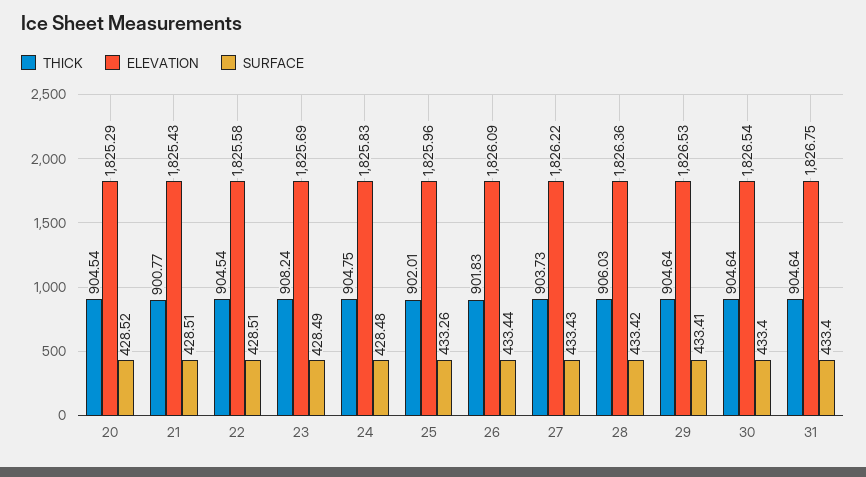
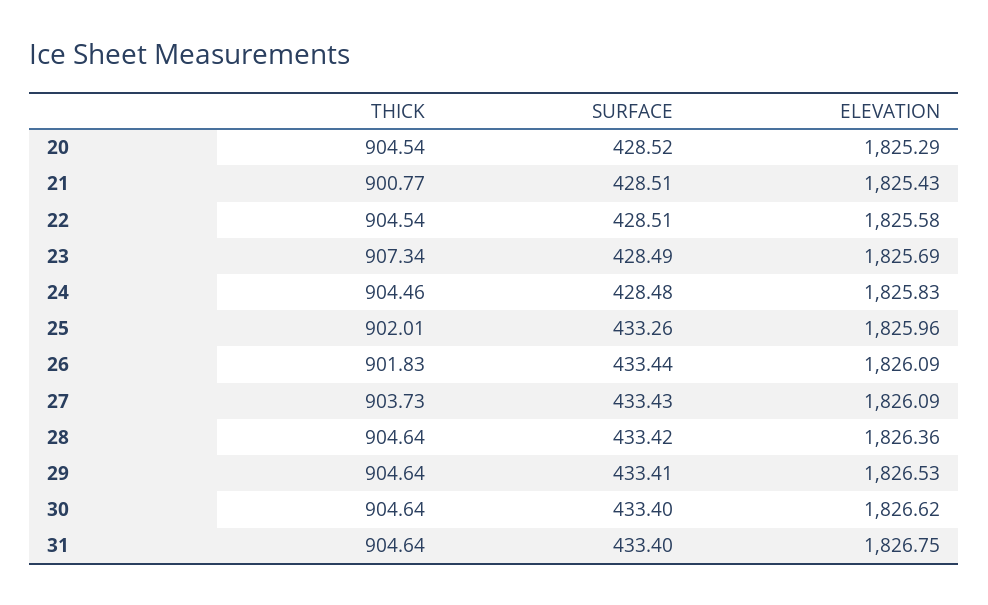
  {
    "THICK": {
      "20": 904.54,
      "21": 900.77,
      "22": 904.54,
-     "23": 908.24,
+     "23": 907.34,
-     "24": 904.75,
+     "24": 904.46,
      "25": 902.01,
      "26": 901.83,
      "27": 903.73,
-     "28": 906.03,
+     "28": 904.64,
      "29": 904.64,
      "30": 904.64,
      "31": 904.64
    },
    "ELEVATION": {
      "20": 1825.29,
      "21": 1825.43,
      "22": 1825.58,
      "23": 1825.69,
      "24": 1825.83,
      "25": 1825.96,
      "26": 1826.09,
-     "27": 1826.22,
+     "27": 1826.09,
      "28": 1826.36,
      "29": 1826.53,
-     "30": 1826.54,
+     "30": 1826.62,
      "31": 1826.75
    },
    "SURFACE": {
      "20": 428.52,
      "21": 428.51,
      "22": 428.51,
      "23": 428.49,
      "24": 428.48,
      "25": 433.26,
      "26": 433.44,
      "27": 433.43,
      "28": 433.42,
      "29": 433.41,
      "30": 433.4,
      "31": 433.4
    }
  }

